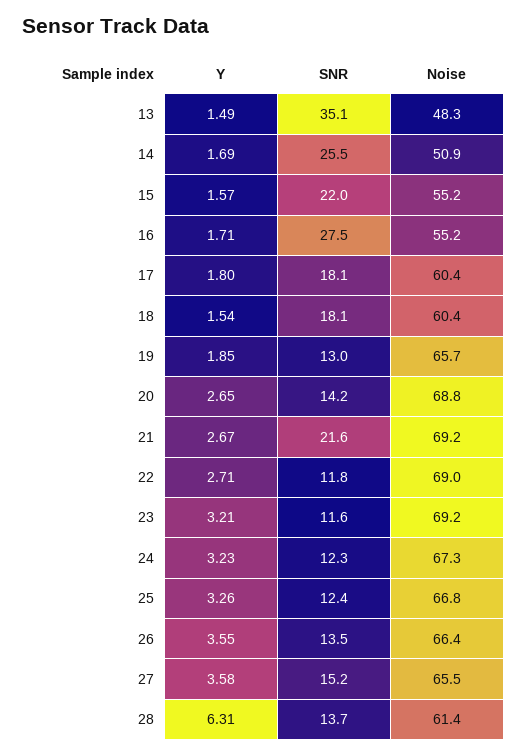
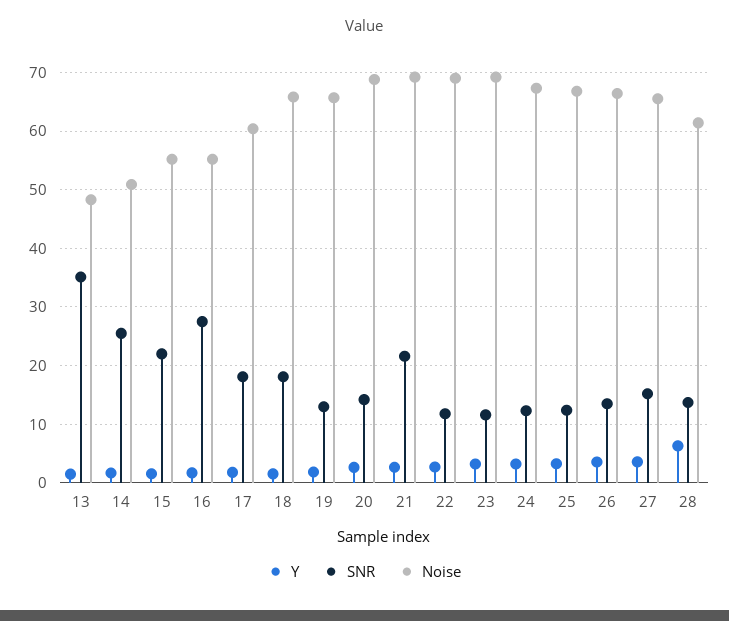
  {
    "Y": {
      "13": 1.49,
      "14": 1.69,
      "15": 1.57,
      "16": 1.71,
      "17": 1.8,
      "18": 1.54,
      "19": 1.85,
      "20": 2.65,
      "21": 2.67,
      "22": 2.71,
      "23": 3.21,
      "24": 3.23,
      "25": 3.26,
      "26": 3.55,
      "27": 3.58,
      "28": 6.31
    },
    "SNR": {
      "13": 35.1,
      "14": 25.5,
      "15": 22,
      "16": 27.5,
      "17": 18.1,
      "18": 18.1,
      "19": 13,
      "20": 14.2,
      "21": 21.6,
      "22": 11.8,
      "23": 11.6,
      "24": 12.3,
      "25": 12.4,
      "26": 13.5,
      "27": 15.2,
      "28": 13.7
    },
    "Noise": {
      "13": 48.3,
      "14": 50.9,
      "15": 55.2,
      "16": 55.2,
      "17": 60.4,
-     "18": 60.4,
+     "18": 66,
      "19": 65.7,
      "20": 68.8,
      "21": 69.2,
      "22": 69,
      "23": 69.2,
      "24": 67.3,
      "25": 66.8,
      "26": 66.4,
      "27": 65.5,
      "28": 61.4
    }
  }

